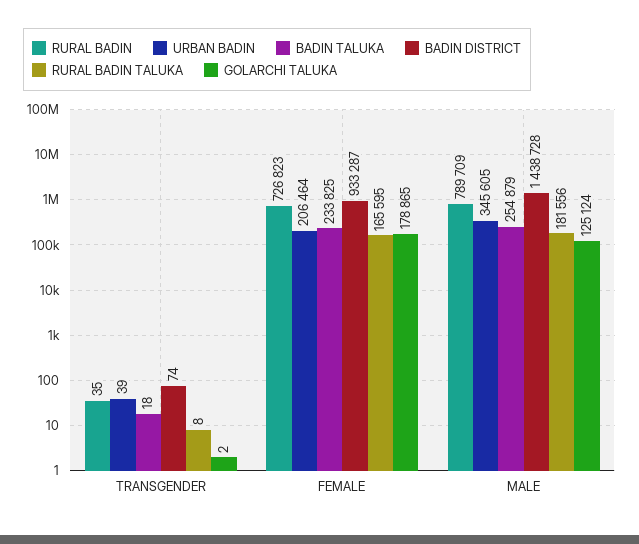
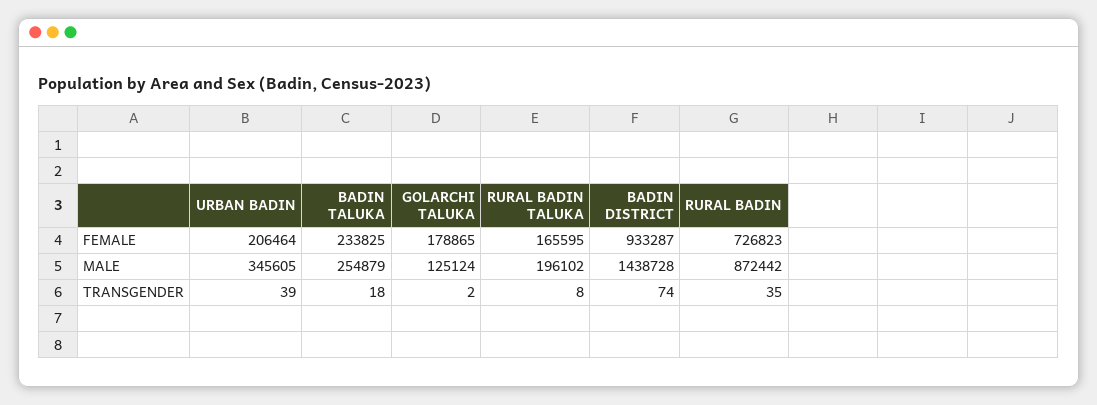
  {
    "RURAL BADIN": {
      "TRANSGENDER": 35,
      "FEMALE": 726823,
-     "MALE": 789709
+     "MALE": 872442
    },
    "URBAN BADIN": {
      "TRANSGENDER": 39,
      "FEMALE": 206464,
      "MALE": 345605
    },
    "BADIN TALUKA": {
      "TRANSGENDER": 18,
      "FEMALE": 233825,
      "MALE": 254879
    },
    "BADIN DISTRICT": {
      "TRANSGENDER": 74,
      "FEMALE": 933287,
      "MALE": 1438728
    },
    "RURAL BADIN TALUKA": {
      "TRANSGENDER": 8,
      "FEMALE": 165595,
-     "MALE": 181556
+     "MALE": 196102
    },
    "GOLARCHI TALUKA": {
      "TRANSGENDER": 2,
      "FEMALE": 178865,
      "MALE": 125124
    }
  }

